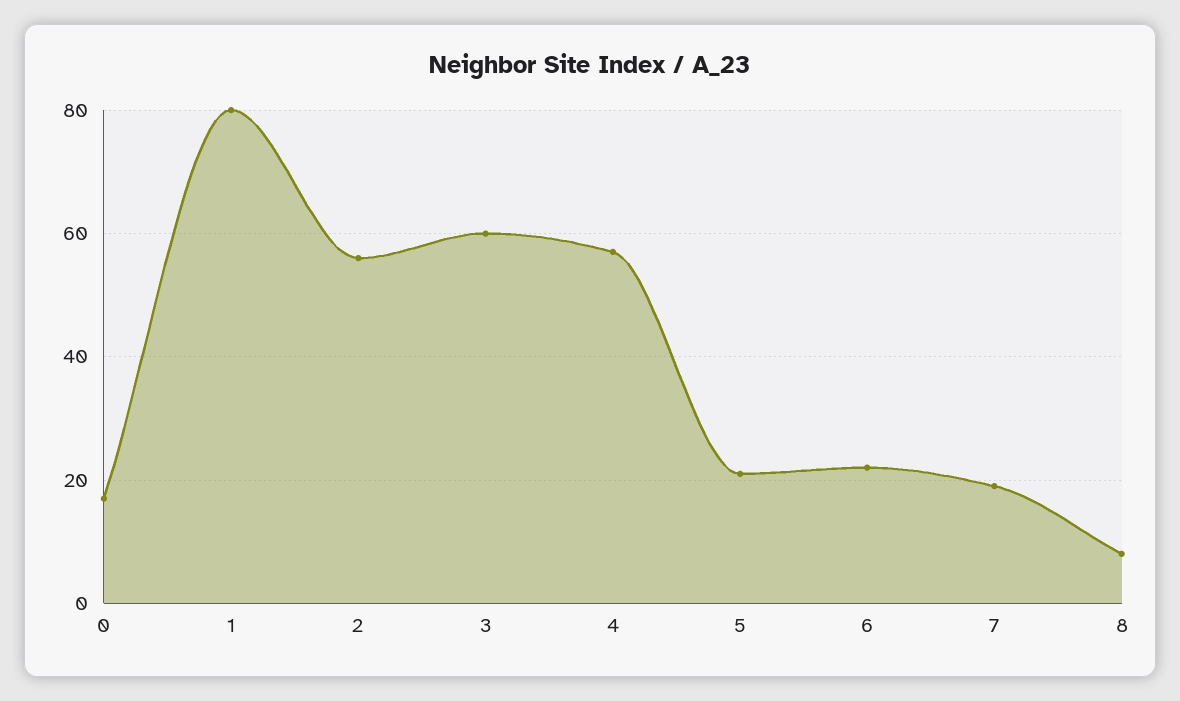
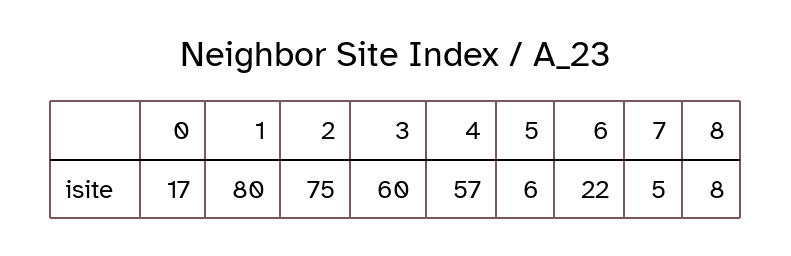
  {
    "0": 17,
    "1": 80,
-   "2": 55,
+   "2": 75,
    "3": 60,
    "4": 57,
-   "5": 20,
+   "5": 6,
    "6": 22,
-   "7": 20,
+   "7": 5,
    "8": 8
  }

